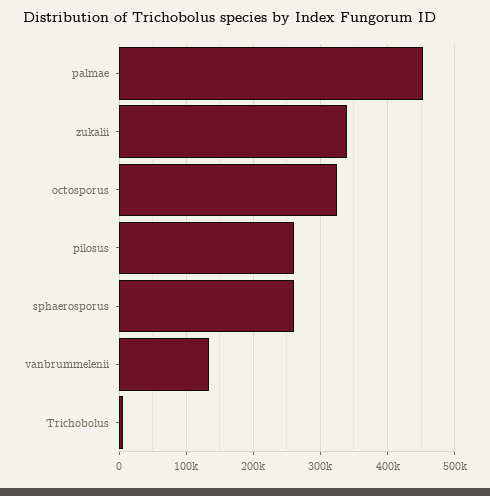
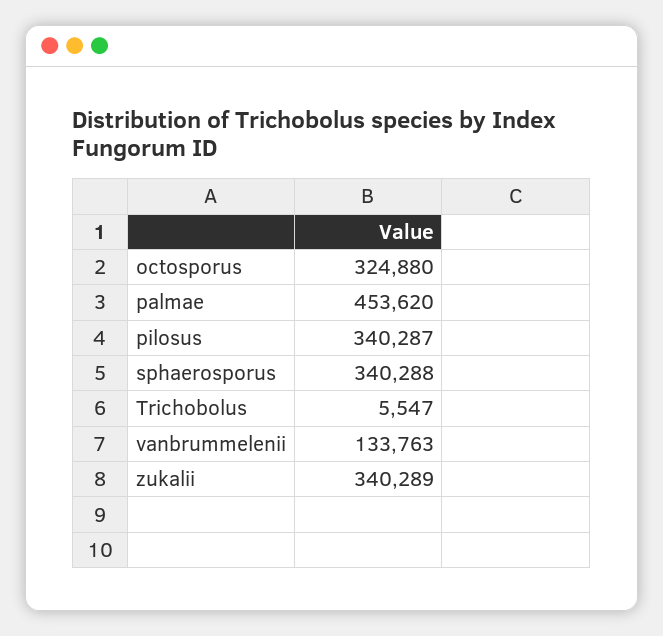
  {
    "palmae": 453620,
    "zukalii": 340289,
    "octosporus": 324880,
-   "pilosus": 260000,
+   "pilosus": 340287,
-   "sphaerosporus": 260000,
+   "sphaerosporus": 340288,
    "vanbrummelenii": 133763,
    "Trichobolus": 5547
  }

